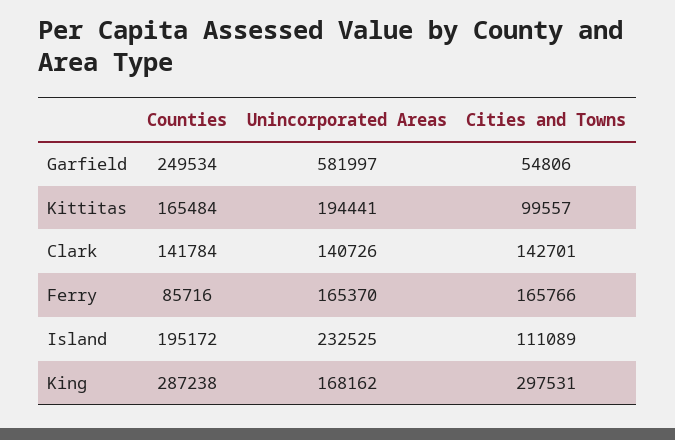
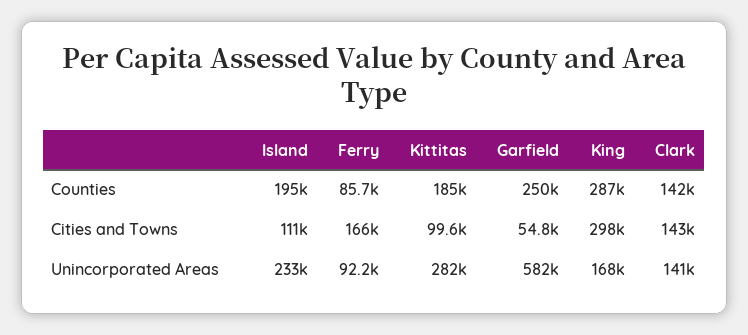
  {
    "Counties": {
      "Garfield": 249534,
-     "Kittitas": 165484,
+     "Kittitas": 185000,
      "Clark": 141784,
      "Ferry": 85716,
      "Island": 195172,
      "King": 287238
    },
    "Unincorporated Areas": {
      "Garfield": 581997,
-     "Kittitas": 194441,
+     "Kittitas": 282000,
      "Clark": 140726,
-     "Ferry": 165370,
+     "Ferry": 92200,
      "Island": 232525,
      "King": 168162
    },
    "Cities and Towns": {
      "Garfield": 54806,
      "Kittitas": 99557,
      "Clark": 142701,
      "Ferry": 165766,
      "Island": 111089,
      "King": 297531
    }
  }

